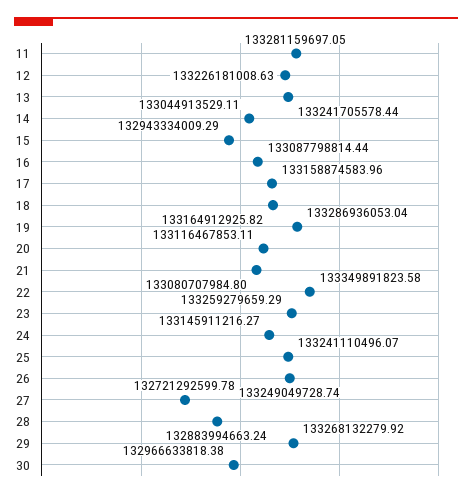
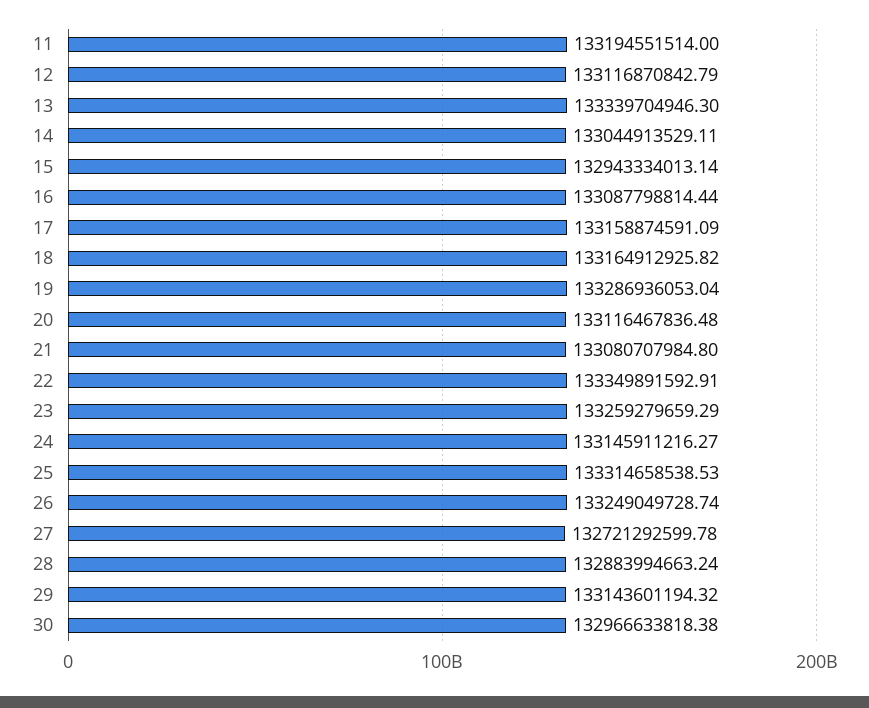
  {
-   "11": 133281159697.05,
+   "11": 133194551514,
-   "12": 133226181008.63,
+   "12": 133116870842.79,
-   "13": 133241705578.44,
+   "13": 133339704946.3,
    "14": 133044913529.11,
-   "15": 132943334009.29,
+   "15": 132943334013.14,
    "16": 133087798814.44,
-   "17": 133158874583.96,
+   "17": 133158874591.09,
    "18": 133164912925.82,
    "19": 133286936053.04,
-   "20": 133116467853.11,
+   "20": 133116467836.48,
    "21": 133080707984.8,
-   "22": 133349891823.58,
+   "22": 133349891592.91,
    "23": 133259279659.29,
    "24": 133145911216.27,
-   "25": 133241110496.07,
+   "25": 133314658538.53,
    "26": 133249049728.74,
    "27": 132721292599.78,
    "28": 132883994663.24,
-   "29": 133268132279.92,
+   "29": 133143601194.32,
    "30": 132966633818.38
  }

